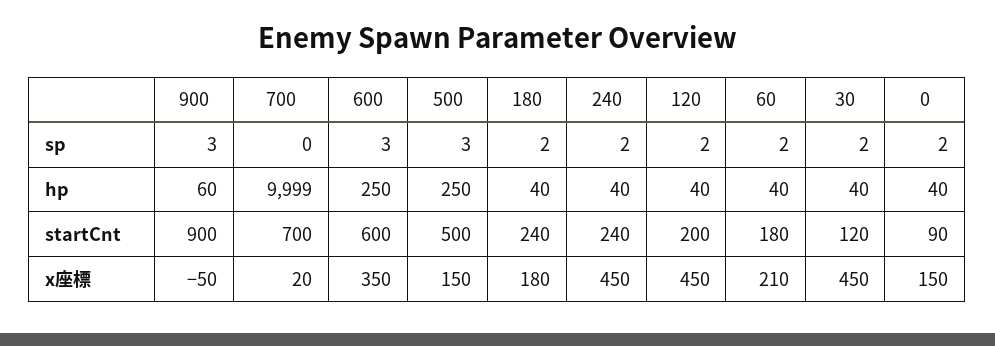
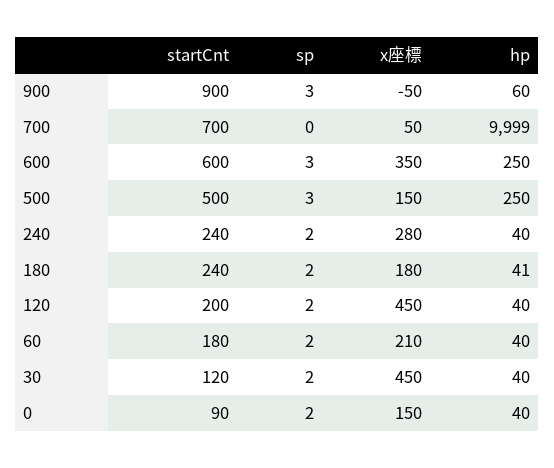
  {
    "900": {
      "sp": 3,
      "hp": 60,
      "startCnt": 900,
      "x座標": -50
    },
    "700": {
      "sp": 0,
      "hp": 9999,
      "startCnt": 700,
-     "x座標": 20
+     "x座標": 50
    },
    "600": {
      "sp": 3,
      "hp": 250,
      "startCnt": 600,
      "x座標": 350
    },
    "500": {
      "sp": 3,
      "hp": 250,
      "startCnt": 500,
      "x座標": 150
    },
    "180": {
      "sp": 2,
-     "hp": 40,
+     "hp": 41,
      "startCnt": 240,
      "x座標": 180
    },
    "240": {
      "sp": 2,
      "hp": 40,
      "startCnt": 240,
-     "x座標": 450
+     "x座標": 280
    },
    "120": {
      "sp": 2,
      "hp": 40,
      "startCnt": 200,
      "x座標": 450
    },
    "60": {
      "sp": 2,
      "hp": 40,
      "startCnt": 180,
      "x座標": 210
    },
    "30": {
      "sp": 2,
      "hp": 40,
      "startCnt": 120,
      "x座標": 450
    },
    "0": {
      "sp": 2,
      "hp": 40,
      "startCnt": 90,
      "x座標": 150
    }
  }

